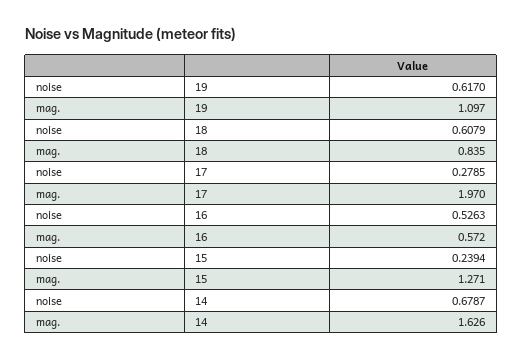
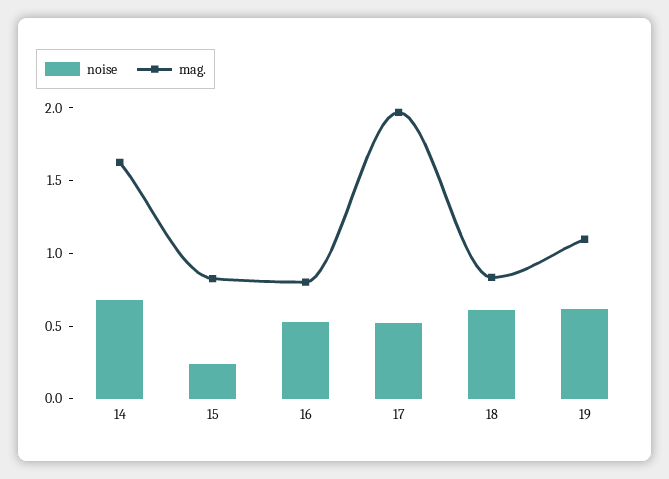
  {
    "noise": {
      "19": 0.617,
      "18": 0.6079,
-     "17": 0.2785,
+     "17": 0.5,
      "16": 0.5263,
      "15": 0.2394,
      "14": 0.6787
    },
    "mag.": {
      "19": 1.097,
      "18": 0.835,
      "17": 1.97,
-     "16": 0.572,
+     "16": 0.8,
-     "15": 1.271,
+     "15": 0.8,
      "14": 1.626
    }
  }

